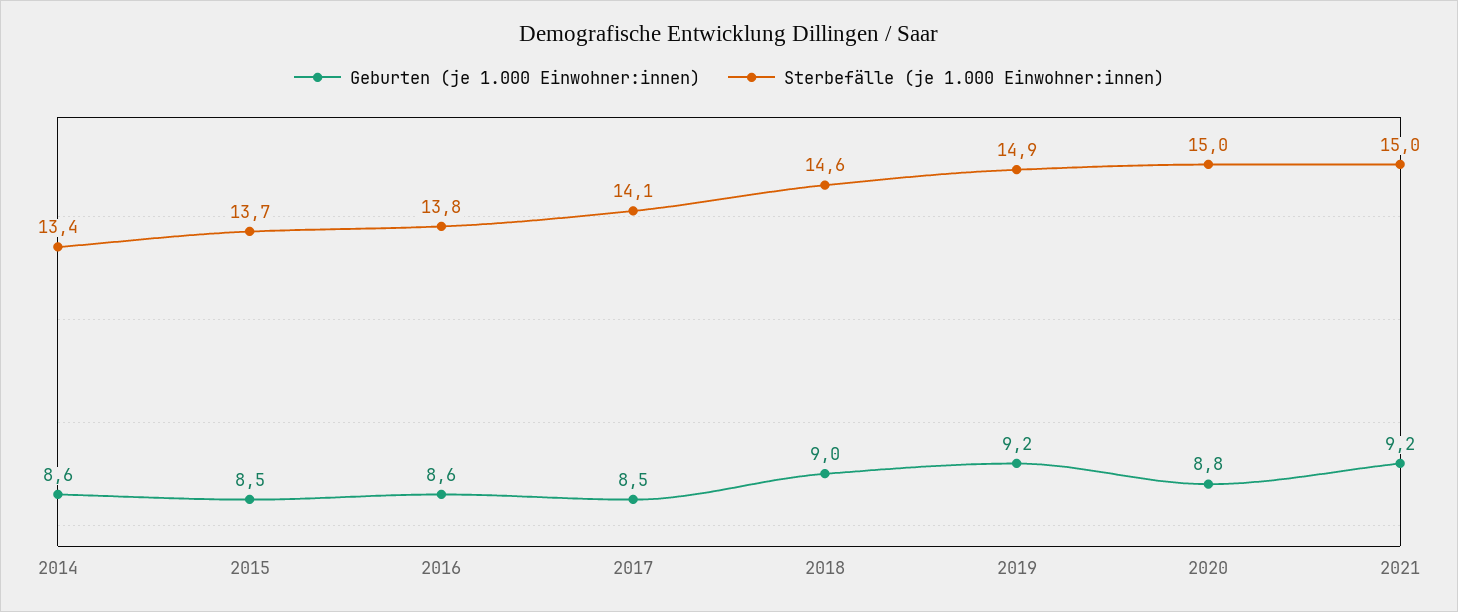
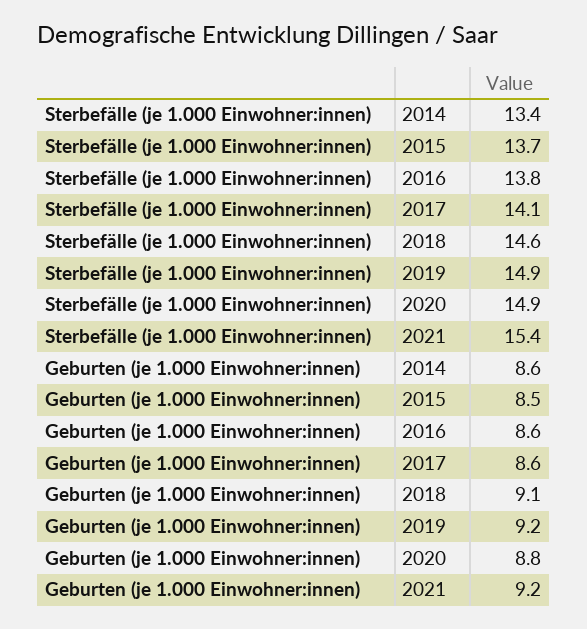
  {
    "Geburten (je 1.000 Einwohner:innen)": {
      "2014": 8.6,
      "2015": 8.5,
      "2016": 8.6,
-     "2017": 8.5,
+     "2017": 8.6,
-     "2018": 9,
+     "2018": 9.1,
      "2019": 9.2,
      "2020": 8.8,
      "2021": 9.2
    },
    "Sterbefälle (je 1.000 Einwohner:innen)": {
      "2014": 13.4,
      "2015": 13.7,
      "2016": 13.8,
      "2017": 14.1,
      "2018": 14.6,
      "2019": 14.9,
-     "2020": 15,
+     "2020": 14.9,
-     "2021": 15
+     "2021": 15.4
    }
  }

